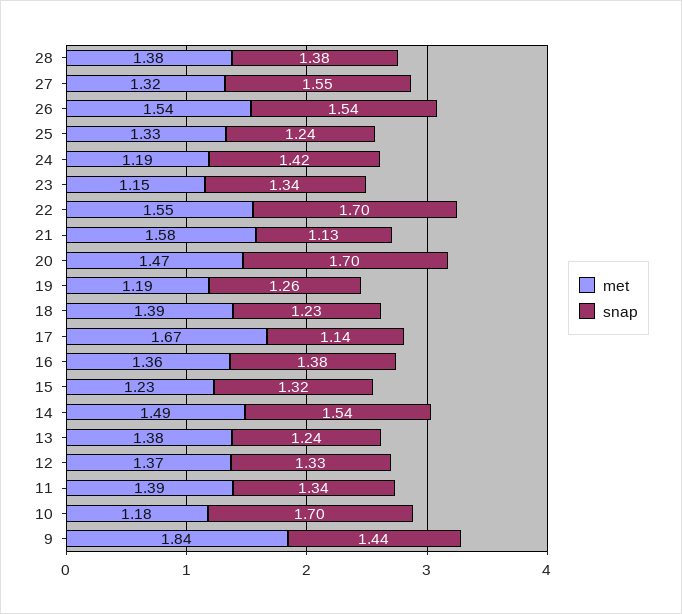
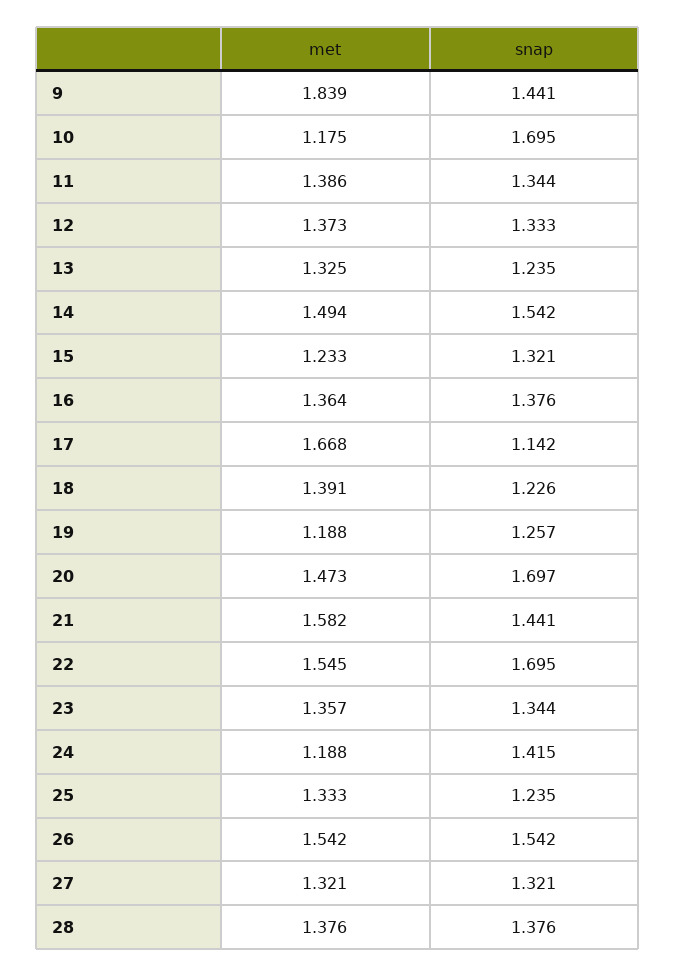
  {
    "met": {
      "28": 1.376,
      "27": 1.321,
      "26": 1.542,
      "25": 1.333,
      "24": 1.188,
-     "23": 1.15,
+     "23": 1.357,
      "22": 1.545,
      "21": 1.582,
      "20": 1.473,
      "19": 1.188,
      "18": 1.391,
      "17": 1.668,
      "16": 1.364,
      "15": 1.233,
      "14": 1.494,
-     "13": 1.38,
+     "13": 1.325,
      "12": 1.373,
      "11": 1.386,
      "10": 1.175,
      "9": 1.839
    },
    "snap": {
      "28": 1.376,
-     "27": 1.55,
+     "27": 1.321,
      "26": 1.542,
      "25": 1.235,
      "24": 1.415,
      "23": 1.344,
      "22": 1.695,
-     "21": 1.13,
+     "21": 1.441,
      "20": 1.697,
      "19": 1.257,
      "18": 1.226,
      "17": 1.142,
      "16": 1.376,
      "15": 1.321,
      "14": 1.542,
      "13": 1.235,
      "12": 1.333,
      "11": 1.344,
      "10": 1.695,
      "9": 1.441
    }
  }

